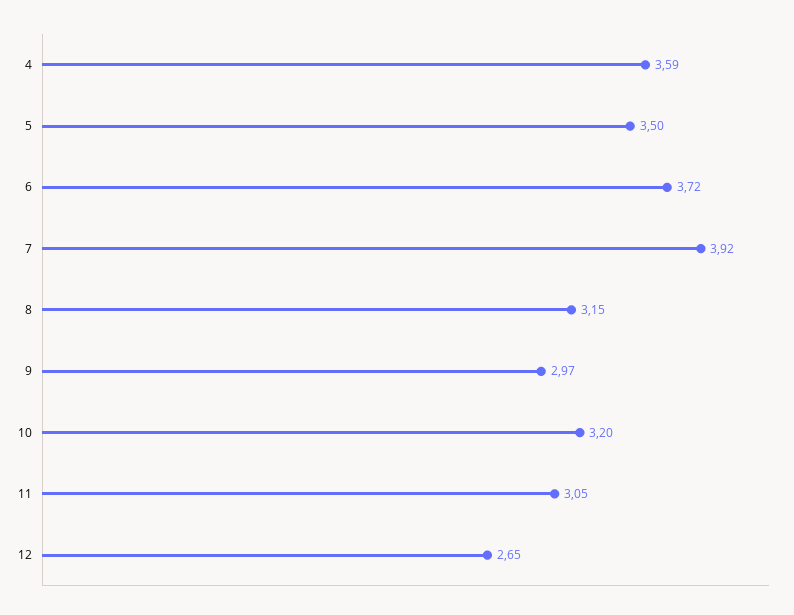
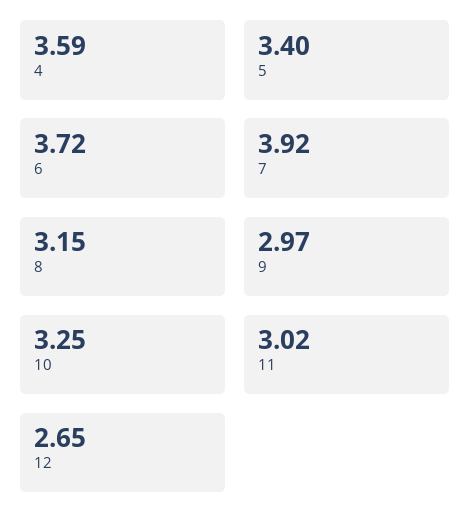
  {
    "4": 3.59,
-   "5": 3.5,
+   "5": 3.4,
    "6": 3.72,
    "7": 3.92,
    "8": 3.15,
    "9": 2.97,
-   "10": 3.2,
+   "10": 3.25,
-   "11": 3.05,
+   "11": 3.02,
    "12": 2.65
  }

